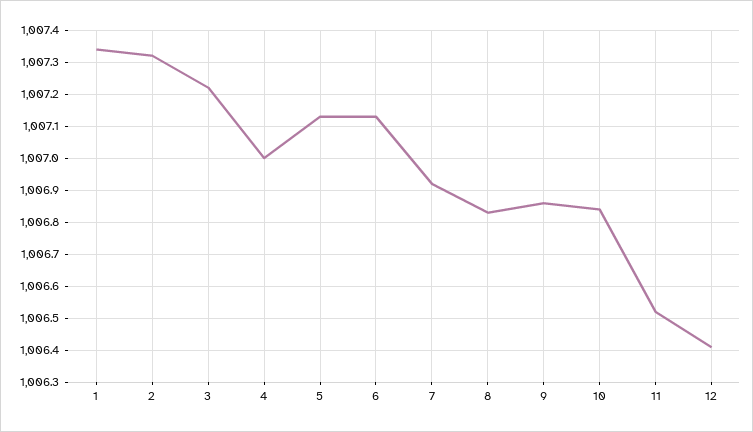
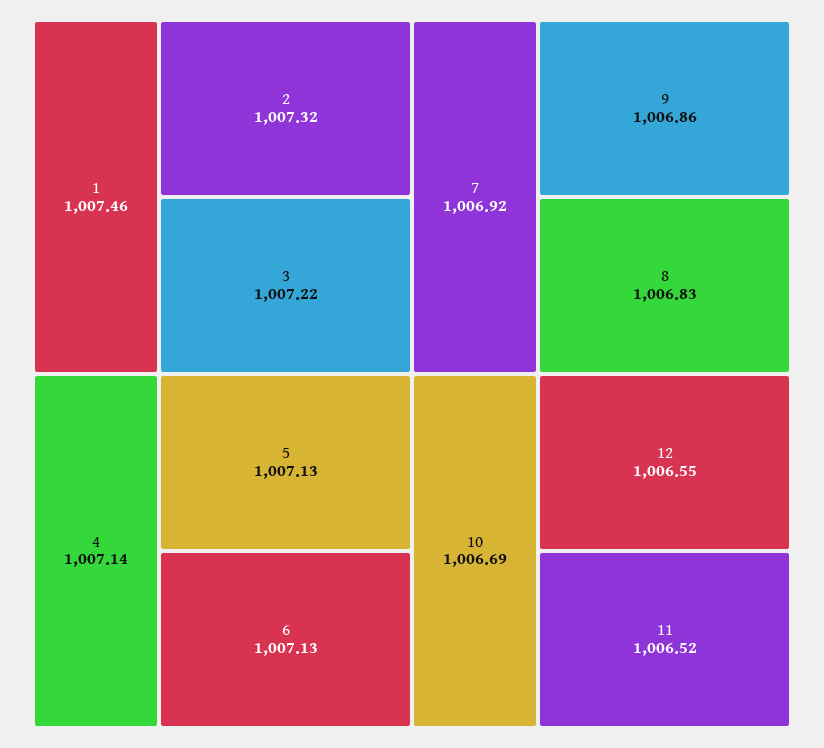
  {
-   "1": 1007.35,
+   "1": 1007.46,
    "2": 1007.32,
    "3": 1007.22,
-   "4": 1007,
+   "4": 1007.14,
    "5": 1007.13,
    "6": 1007.13,
    "7": 1006.92,
    "8": 1006.83,
    "9": 1006.86,
-   "10": 1006.85,
+   "10": 1006.69,
    "11": 1006.52,
-   "12": 1006.4
+   "12": 1006.55
  }

